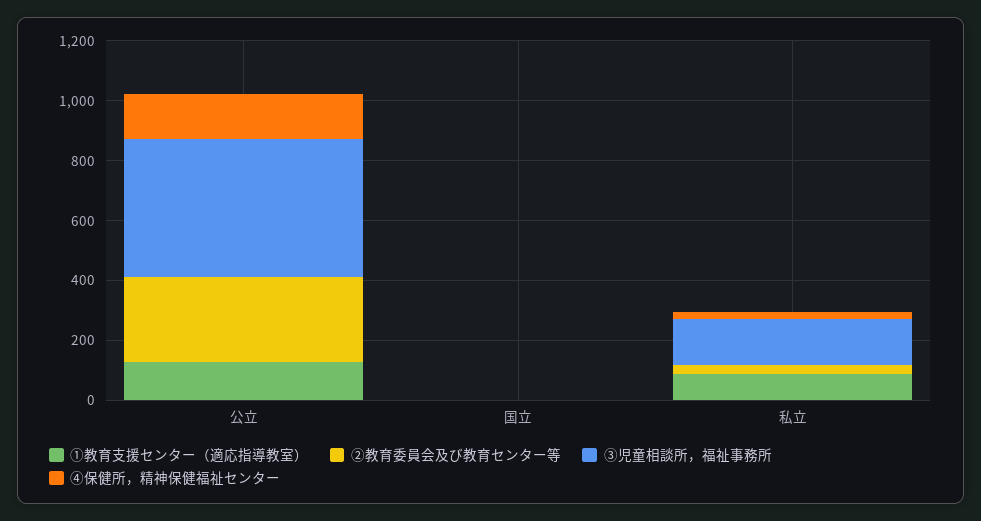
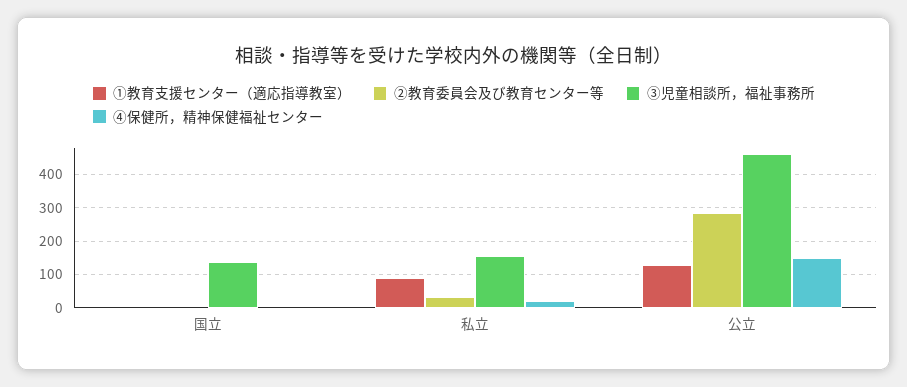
  {
    "①教育支援センター（適応指導教室）": {
      "公立": 120,
      "国立": 0,
      "私立": 80
    },
    "②教育委員会及び教育センター等": {
      "公立": 280,
      "国立": 0,
      "私立": 40
    },
    "③児童相談所，福祉事務所": {
      "公立": 460,
-     "国立": 0,
+     "国立": 140,
      "私立": 160
    },
    "④保健所，精神保健福祉センター": {
      "公立": 140,
      "国立": 0,
      "私立": 20
    }
  }

